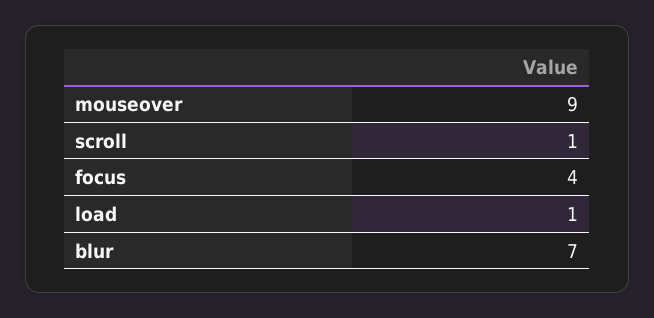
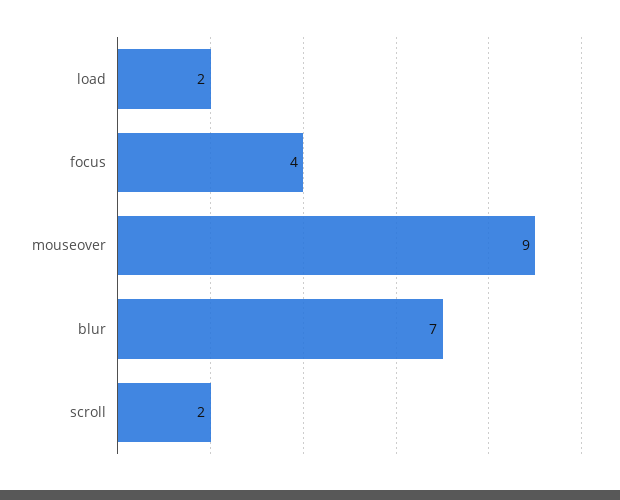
  {
    "mouseover": 9,
-   "scroll": 1,
+   "scroll": 2,
    "focus": 4,
-   "load": 1,
+   "load": 2,
    "blur": 7
  }

